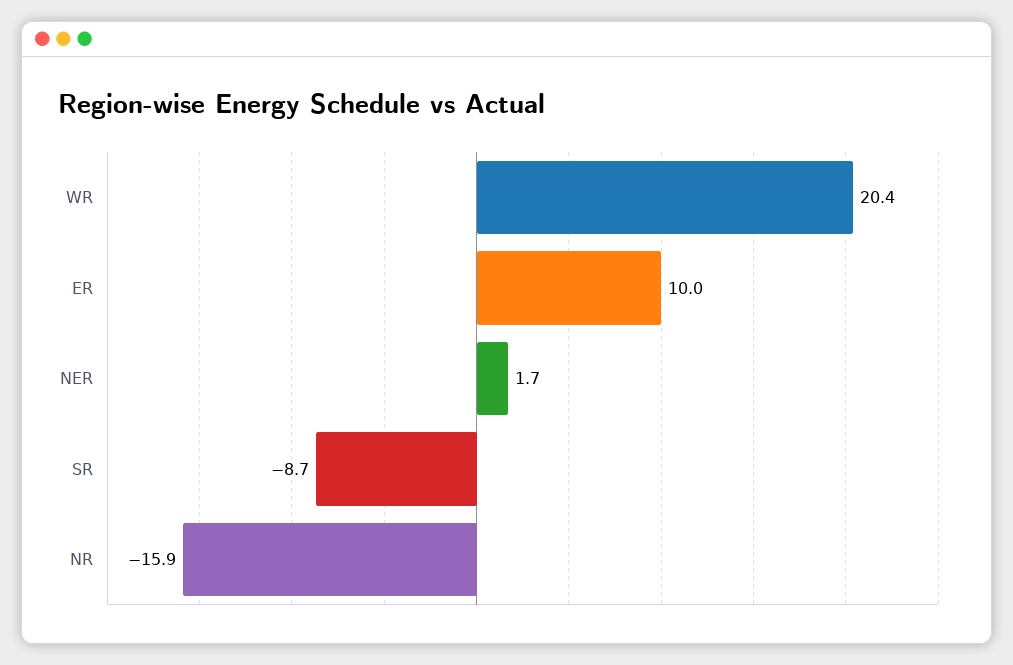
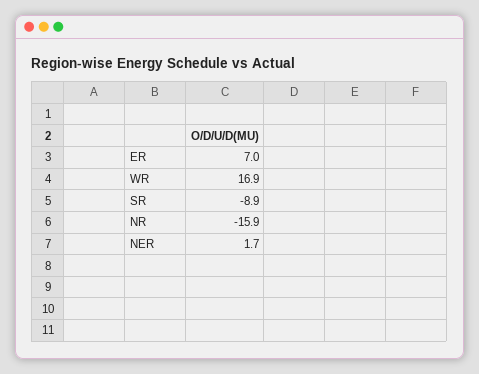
  {
-   "WR": 20.4,
+   "WR": 16.9,
-   "ER": 10,
+   "ER": 7,
    "NER": 1.7,
-   "SR": -8.7,
+   "SR": -8.9,
    "NR": -15.9
  }

